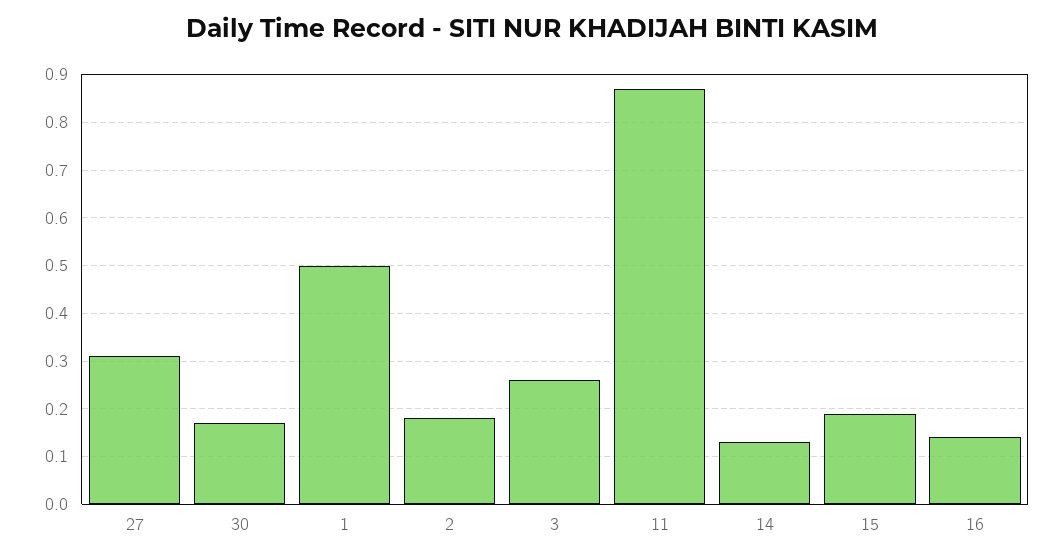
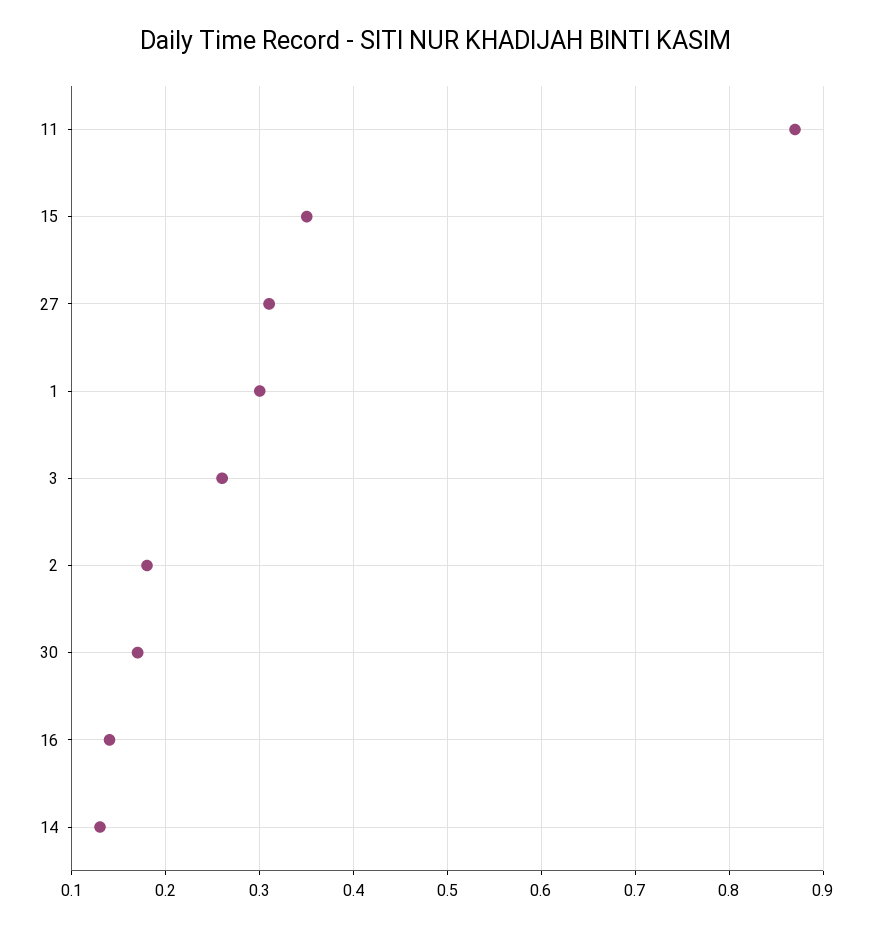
  {
    "27": 0.31,
    "30": 0.17,
-   "1": 0.5,
+   "1": 0.3,
    "2": 0.18,
    "3": 0.26,
    "11": 0.87,
    "14": 0.13,
-   "15": 0.2,
+   "15": 0.35,
    "16": 0.14
  }

